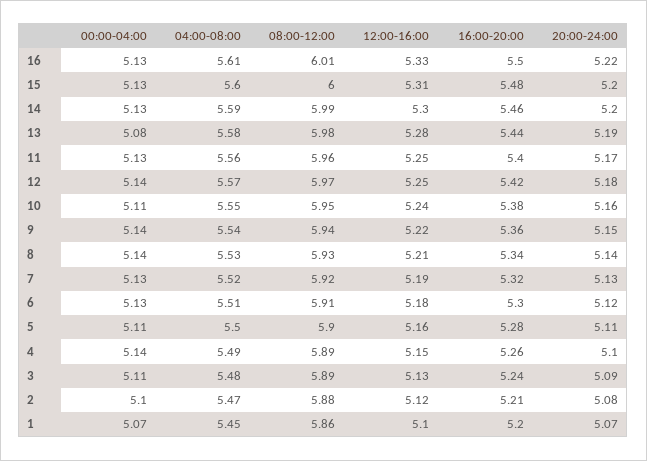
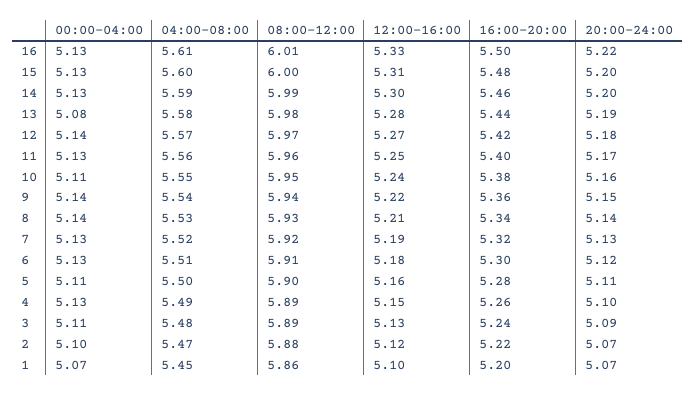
  {
    "00:00-04:00": {
      "16": 5.13,
      "15": 5.13,
      "14": 5.13,
      "13": 5.08,
      "11": 5.13,
      "12": 5.14,
      "10": 5.11,
      "9": 5.14,
      "8": 5.14,
      "7": 5.13,
      "6": 5.13,
      "5": 5.11,
-     "4": 5.14,
+     "4": 5.13,
      "3": 5.11,
      "2": 5.1,
      "1": 5.07
    },
    "04:00-08:00": {
      "16": 5.61,
      "15": 5.6,
      "14": 5.59,
      "13": 5.58,
      "11": 5.56,
      "12": 5.57,
      "10": 5.55,
      "9": 5.54,
      "8": 5.53,
      "7": 5.52,
      "6": 5.51,
      "5": 5.5,
      "4": 5.49,
      "3": 5.48,
      "2": 5.47,
      "1": 5.45
    },
    "08:00-12:00": {
      "16": 6.01,
      "15": 6,
      "14": 5.99,
      "13": 5.98,
      "11": 5.96,
      "12": 5.97,
      "10": 5.95,
      "9": 5.94,
      "8": 5.93,
      "7": 5.92,
      "6": 5.91,
      "5": 5.9,
      "4": 5.89,
      "3": 5.89,
      "2": 5.88,
      "1": 5.86
    },
    "12:00-16:00": {
      "16": 5.33,
      "15": 5.31,
      "14": 5.3,
      "13": 5.28,
      "11": 5.25,
-     "12": 5.25,
+     "12": 5.27,
      "10": 5.24,
      "9": 5.22,
      "8": 5.21,
      "7": 5.19,
      "6": 5.18,
      "5": 5.16,
      "4": 5.15,
      "3": 5.13,
      "2": 5.12,
      "1": 5.1
    },
    "16:00-20:00": {
      "16": 5.5,
      "15": 5.48,
      "14": 5.46,
      "13": 5.44,
      "11": 5.4,
      "12": 5.42,
      "10": 5.38,
      "9": 5.36,
      "8": 5.34,
      "7": 5.32,
      "6": 5.3,
      "5": 5.28,
      "4": 5.26,
      "3": 5.24,
-     "2": 5.21,
+     "2": 5.22,
      "1": 5.2
    },
    "20:00-24:00": {
      "16": 5.22,
      "15": 5.2,
      "14": 5.2,
      "13": 5.19,
      "11": 5.17,
      "12": 5.18,
      "10": 5.16,
      "9": 5.15,
      "8": 5.14,
      "7": 5.13,
      "6": 5.12,
      "5": 5.11,
      "4": 5.1,
      "3": 5.09,
-     "2": 5.08,
+     "2": 5.07,
      "1": 5.07
    }
  }

